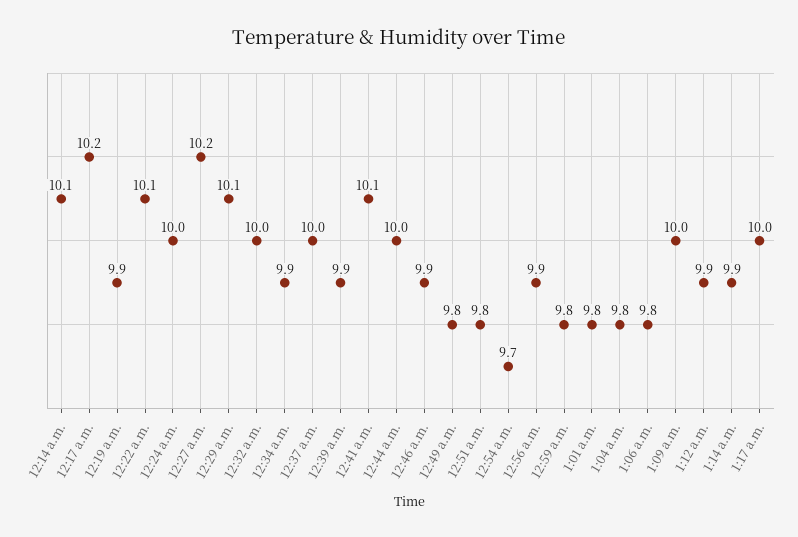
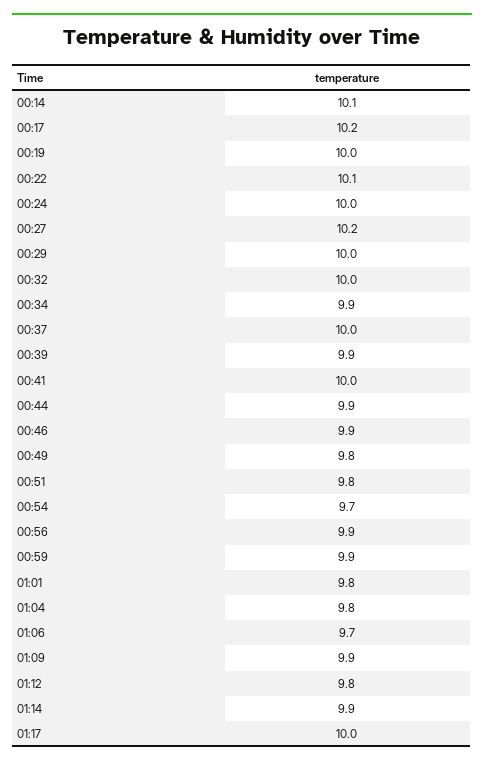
  {
    "12:14 a.m.": 10.1,
    "12:17 a.m.": 10.2,
-   "12:19 a.m.": 9.9,
+   "12:19 a.m.": 10,
    "12:22 a.m.": 10.1,
    "12:24 a.m.": 10,
    "12:27 a.m.": 10.2,
-   "12:29 a.m.": 10.1,
+   "12:29 a.m.": 10,
    "12:32 a.m.": 10,
    "12:34 a.m.": 9.9,
    "12:37 a.m.": 10,
    "12:39 a.m.": 9.9,
-   "12:41 a.m.": 10.1,
+   "12:41 a.m.": 10,
-   "12:44 a.m.": 10,
+   "12:44 a.m.": 9.9,
    "12:46 a.m.": 9.9,
    "12:49 a.m.": 9.8,
    "12:51 a.m.": 9.8,
    "12:54 a.m.": 9.7,
    "12:56 a.m.": 9.9,
-   "12:59 a.m.": 9.8,
+   "12:59 a.m.": 9.9,
    "1:01 a.m.": 9.8,
    "1:04 a.m.": 9.8,
-   "1:06 a.m.": 9.8,
+   "1:06 a.m.": 9.7,
-   "1:09 a.m.": 10,
+   "1:09 a.m.": 9.9,
-   "1:12 a.m.": 9.9,
+   "1:12 a.m.": 9.8,
    "1:14 a.m.": 9.9,
    "1:17 a.m.": 10
  }

